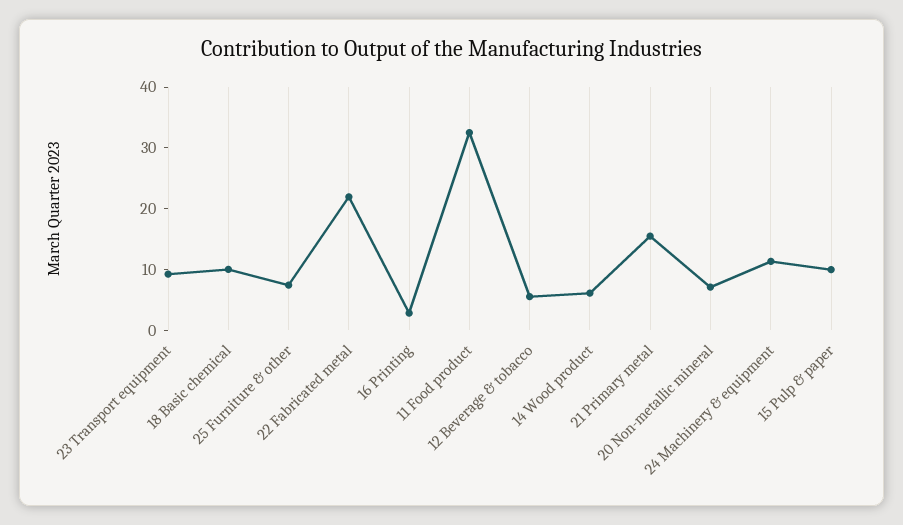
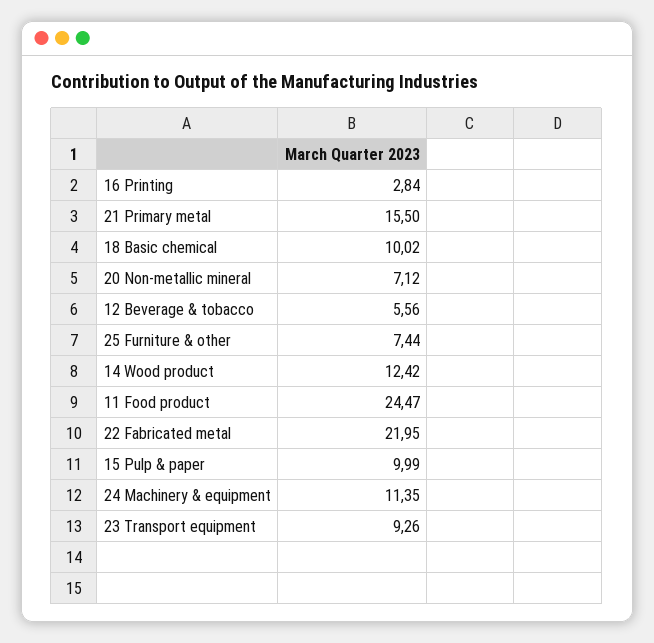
  {
    "23 Transport equipment": 9.26,
    "18 Basic chemical": 10.02,
    "25 Furniture & other": 7.44,
    "22 Fabricated metal": 21.95,
    "16 Printing": 2.84,
-   "11 Food product": 32,
+   "11 Food product": 24.47,
    "12 Beverage & tobacco": 5.56,
-   "14 Wood product": 6,
+   "14 Wood product": 12.42,
    "21 Primary metal": 15.5,
    "20 Non-metallic mineral": 7.12,
    "24 Machinery & equipment": 11.35,
    "15 Pulp & paper": 9.99
  }

